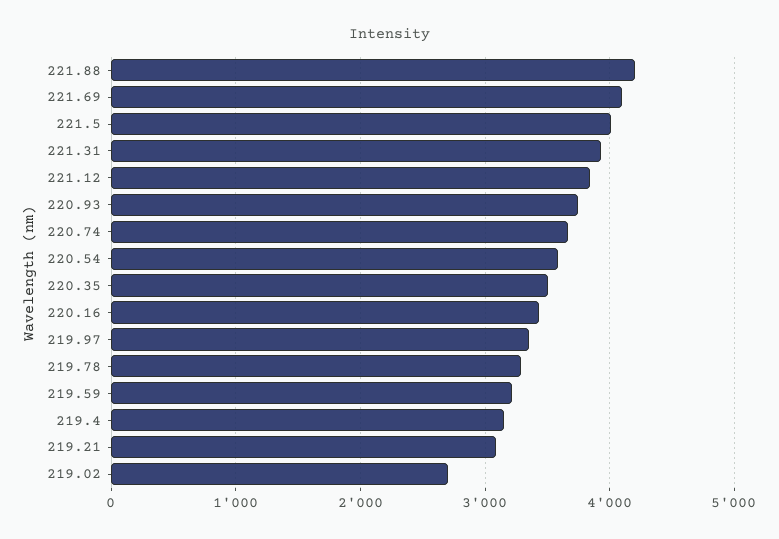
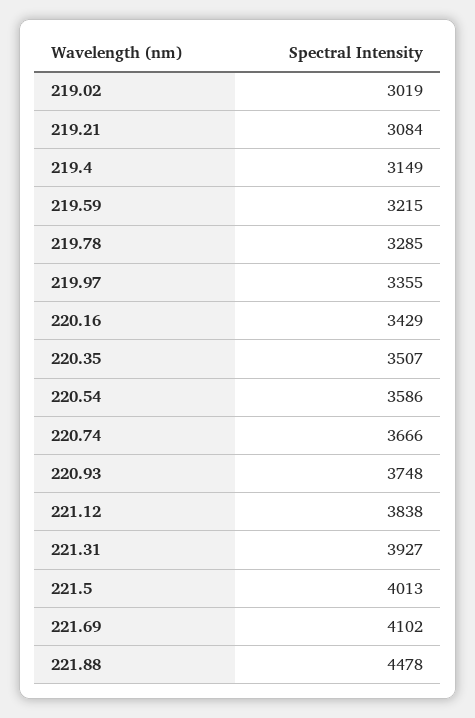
  {
-   "221.88": 4200,
+   "221.88": 4478,
    "221.69": 4102,
    "221.5": 4013,
    "221.31": 3927,
    "221.12": 3838,
    "220.93": 3748,
    "220.74": 3666,
    "220.54": 3586,
    "220.35": 3507,
    "220.16": 3429,
    "219.97": 3355,
    "219.78": 3285,
    "219.59": 3215,
    "219.4": 3149,
    "219.21": 3084,
-   "219.02": 2700
+   "219.02": 3019
  }

